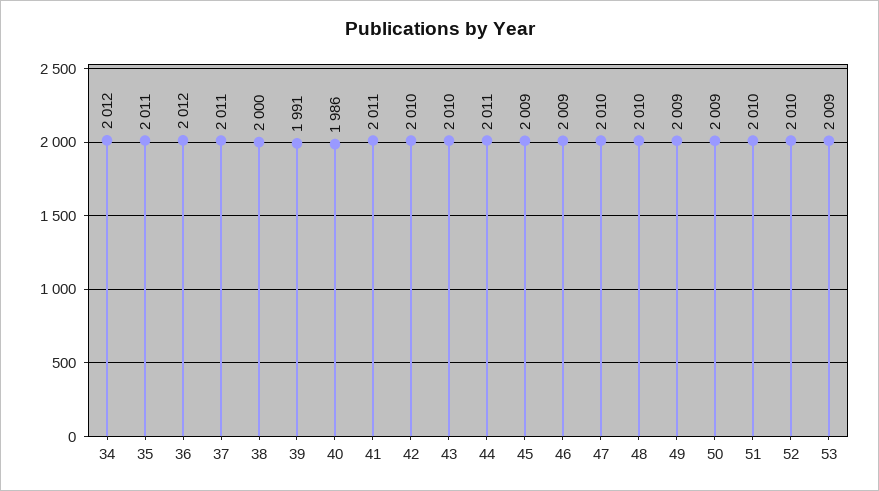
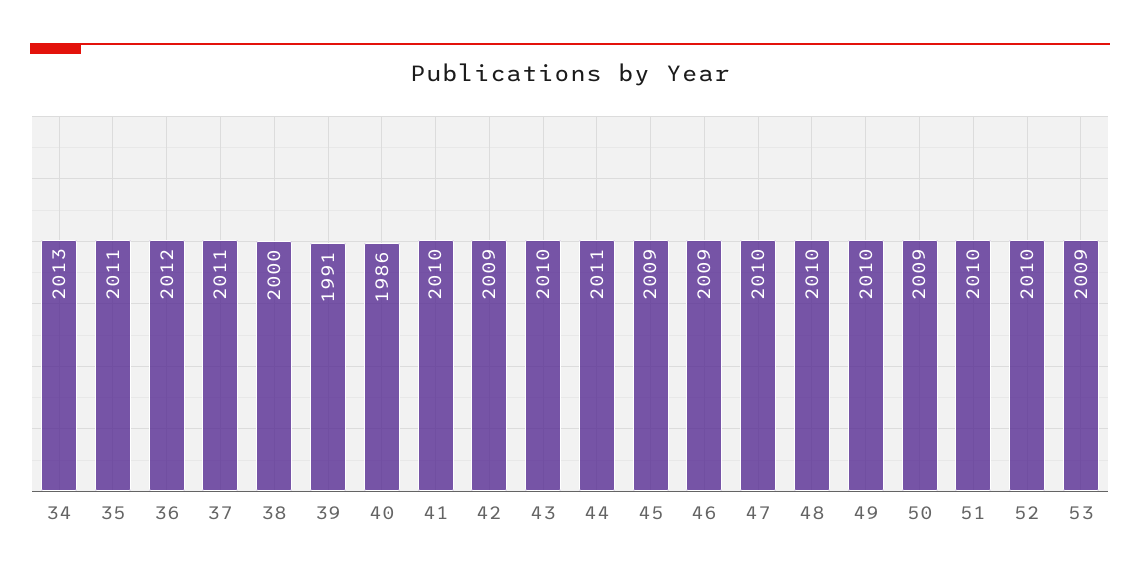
  {
-   "34": 2012,
+   "34": 2013,
    "35": 2011,
    "36": 2012,
    "37": 2011,
    "38": 2000,
    "39": 1991,
    "40": 1986,
-   "41": 2011,
+   "41": 2010,
-   "42": 2010,
+   "42": 2009,
    "43": 2010,
    "44": 2011,
    "45": 2009,
    "46": 2009,
    "47": 2010,
    "48": 2010,
-   "49": 2009,
+   "49": 2010,
    "50": 2009,
    "51": 2010,
    "52": 2010,
    "53": 2009
  }

